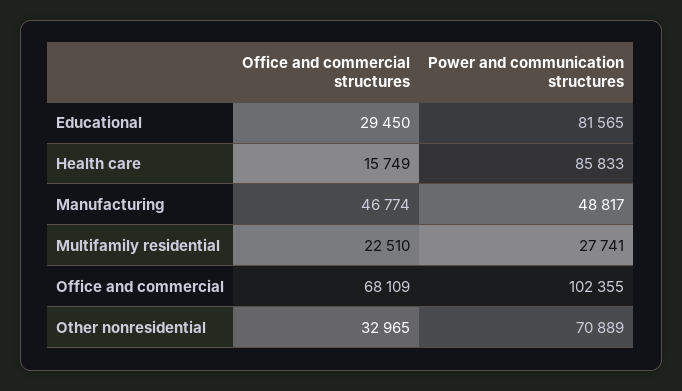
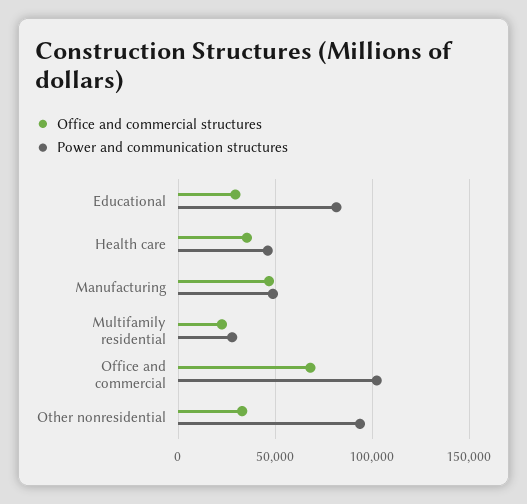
  {
    "Office and commercial structures": {
      "Educational": 29450,
-     "Health care": 15749,
+     "Health care": 35000,
      "Manufacturing": 46774,
      "Multifamily residential": 22510,
      "Office and commercial": 68109,
      "Other nonresidential": 32965
    },
    "Power and communication structures": {
      "Educational": 81565,
-     "Health care": 85833,
+     "Health care": 45000,
      "Manufacturing": 48817,
      "Multifamily residential": 27741,
      "Office and commercial": 102355,
-     "Other nonresidential": 70889
+     "Other nonresidential": 95000
    }
  }

